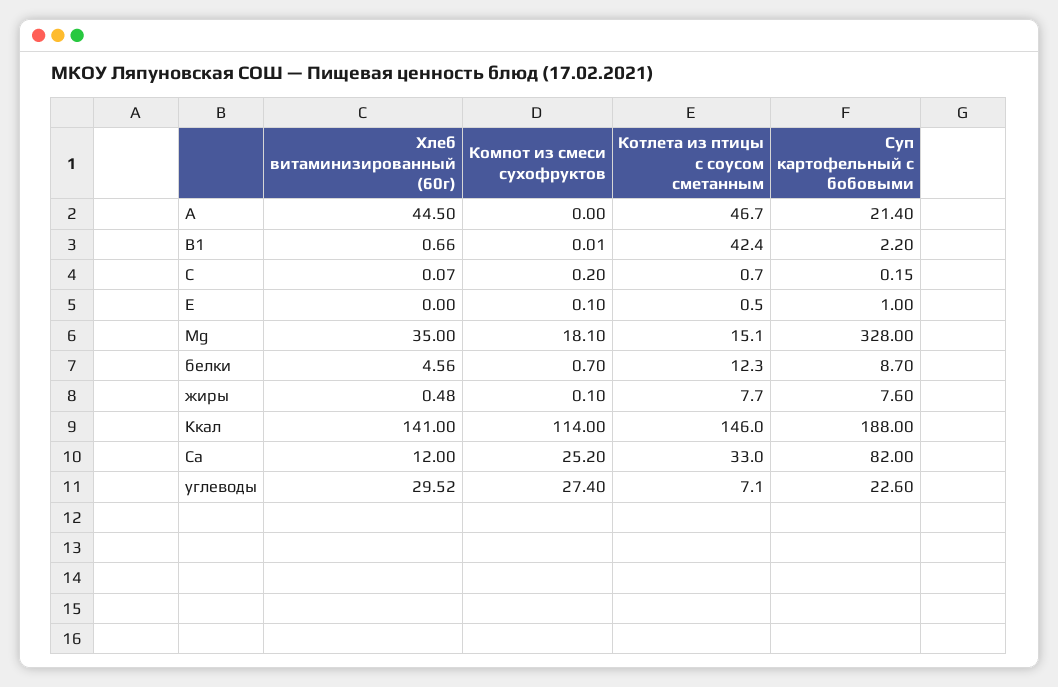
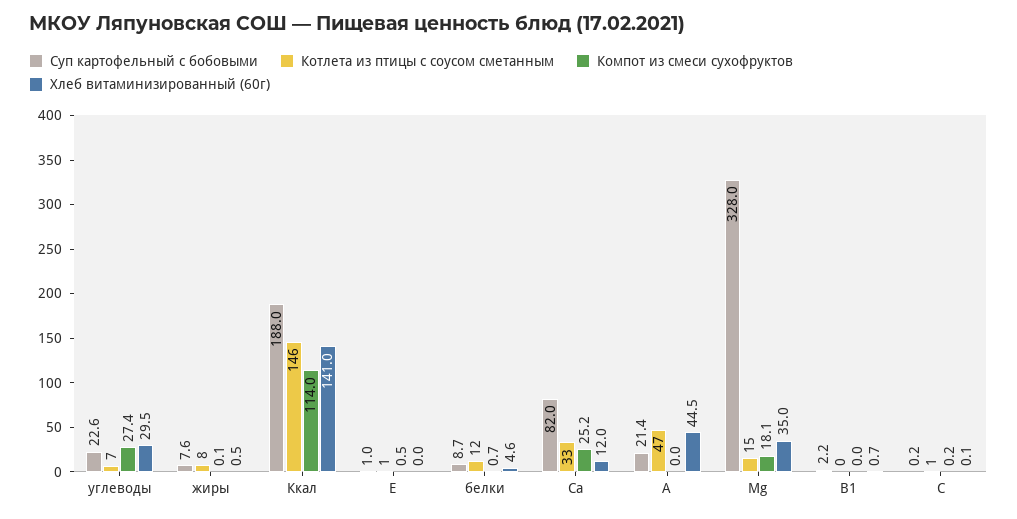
  {
    "Хлеб витаминизированный (60г)": {
      "A": 44.5,
      "B1": 0.66,
      "C": 0.07,
      "E": 0,
      "Mg": 35,
      "белки": 4.56,
      "жиры": 0.48,
      "Ккал": 141,
      "Са": 12,
      "углеводы": 29.52
    },
    "Компот из смеси сухофруктов": {
      "A": 0,
      "B1": 0.01,
      "C": 0.2,
-     "E": 0.1,
+     "E": 0.5,
      "Mg": 18.1,
      "белки": 0.7,
      "жиры": 0.1,
      "Ккал": 114,
      "Са": 25.2,
      "углеводы": 27.4
    },
    "Котлета из птицы с соусом сметанным": {
      "A": 46.7,
-     "B1": 42.4,
+     "B1": 0,
      "C": 0.7,
      "E": 0.5,
      "Mg": 15.1,
      "белки": 12.3,
      "жиры": 7.7,
      "Ккал": 146,
      "Са": 33,
      "углеводы": 7.1
    },
    "Суп картофельный с бобовыми": {
      "A": 21.4,
      "B1": 2.2,
      "C": 0.15,
      "E": 1,
      "Mg": 328,
      "белки": 8.7,
      "жиры": 7.6,
      "Ккал": 188,
      "Са": 82,
      "углеводы": 22.6
    }
  }

